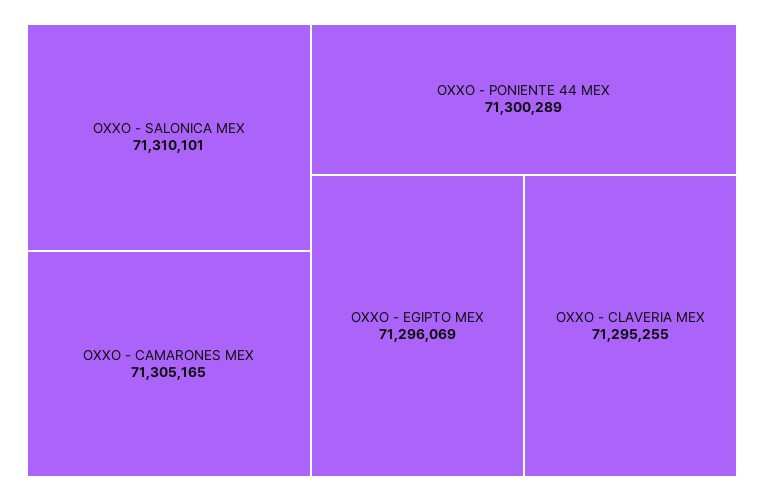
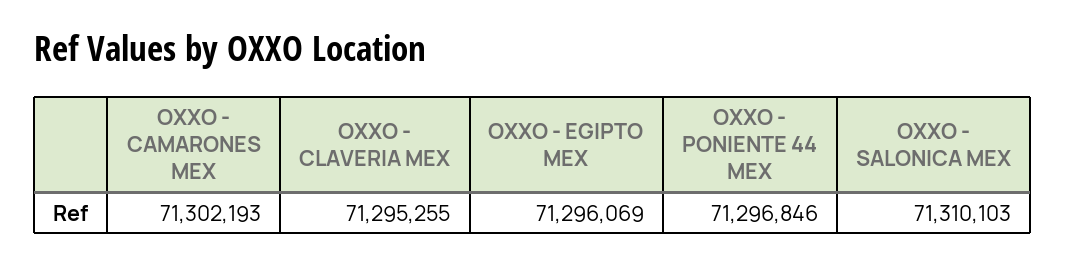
  {
-   "OXXO - SALONICA MEX": 71310101,
+   "OXXO - SALONICA MEX": 71310103,
-   "OXXO - CAMARONES MEX": 71305165,
+   "OXXO - CAMARONES MEX": 71302193,
-   "OXXO - PONIENTE 44 MEX": 71300289,
+   "OXXO - PONIENTE 44 MEX": 71296846,
    "OXXO - EGIPTO MEX": 71296069,
    "OXXO - CLAVERIA MEX": 71295255
  }

